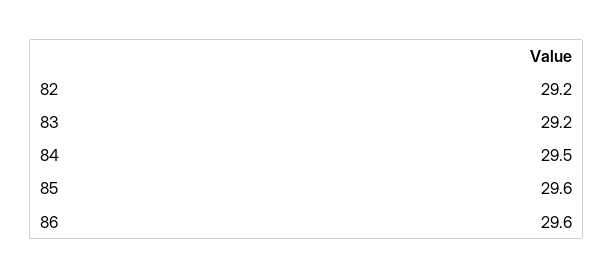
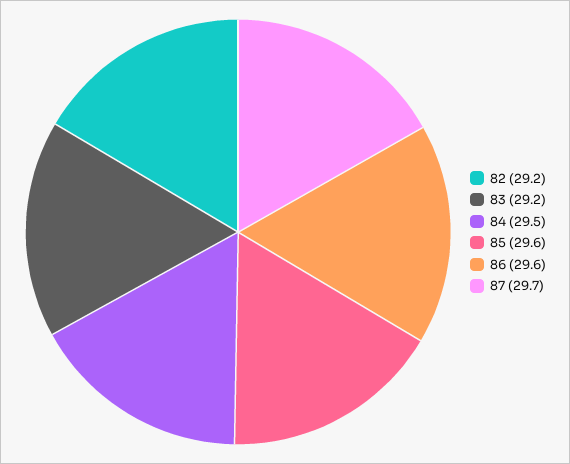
  {
    "82": 29.2,
    "83": 29.2,
    "84": 29.5,
    "85": 29.6,
-   "86": 29.6
+   "86": 29.6,
+   "87": 29.7
  }

